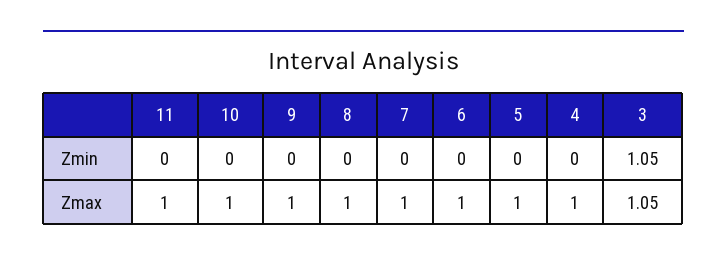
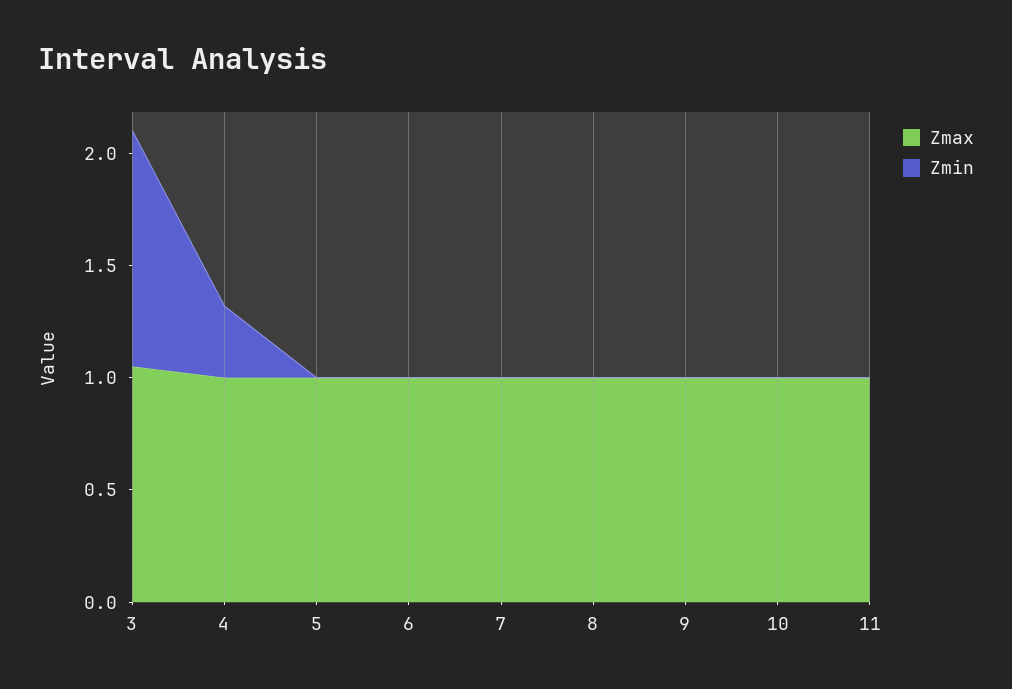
  {
    "Zmin": {
      "11": 0,
      "10": 0,
      "9": 0,
      "8": 0,
      "7": 0,
      "6": 0,
      "5": 0,
-     "4": 0,
+     "4": 0.3,
      "3": 1.05
    },
    "Zmax": {
      "11": 1,
      "10": 1,
      "9": 1,
      "8": 1,
      "7": 1,
      "6": 1,
      "5": 1,
      "4": 1,
      "3": 1.05
    }
  }

